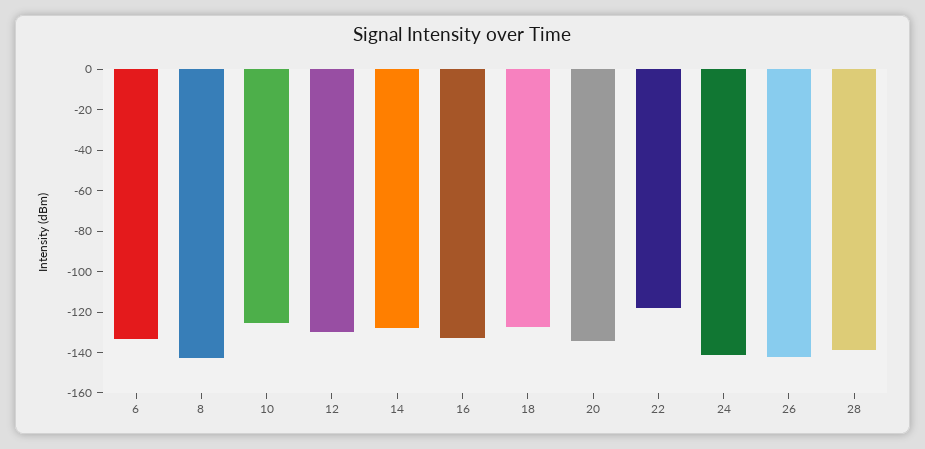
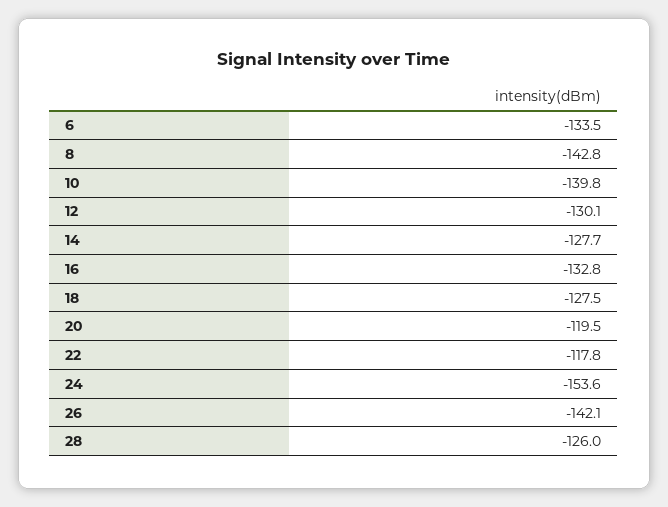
  {
    "6": -133.5,
    "8": -142.8,
-   "10": -125,
+   "10": -139.8,
    "12": -130.1,
    "14": -127.7,
    "16": -132.8,
    "18": -127.5,
-   "20": -135,
+   "20": -119.5,
    "22": -117.8,
-   "24": -140,
+   "24": -153.6,
    "26": -142.1,
-   "28": -140
+   "28": -126
  }

